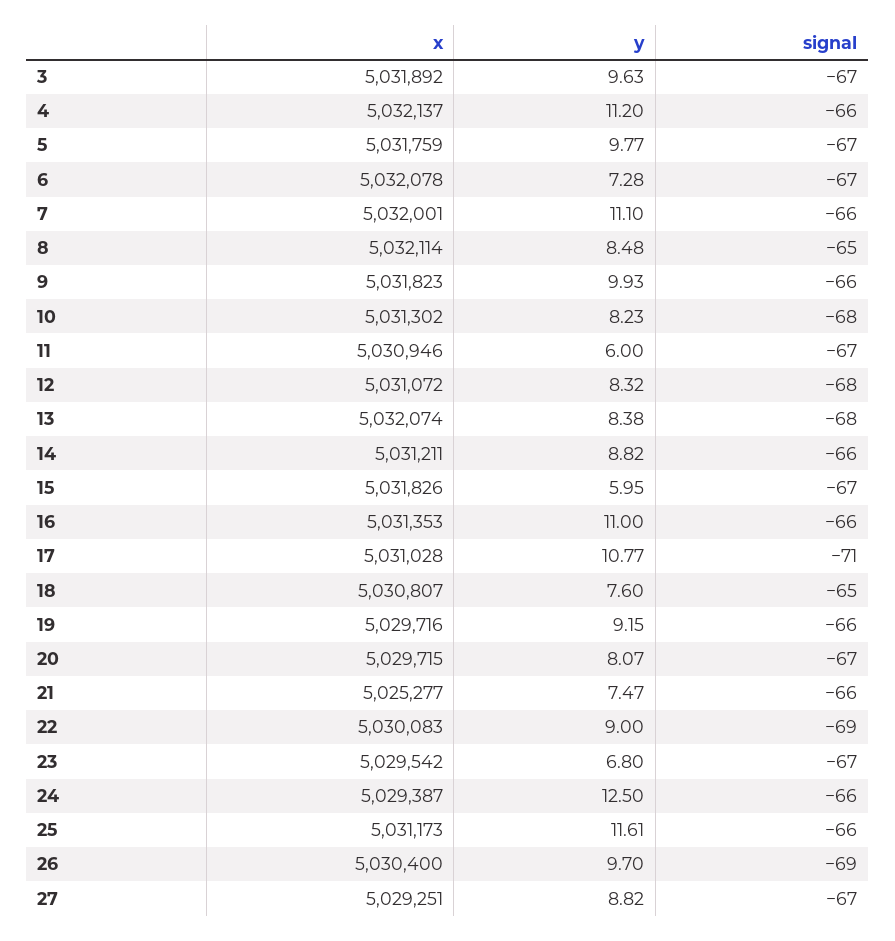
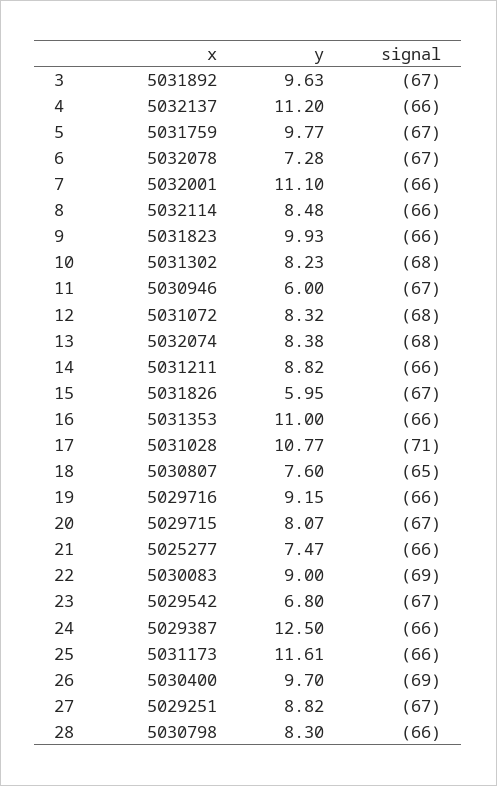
  {
    "x": {
      "3": 5031892,
      "4": 5032137,
      "5": 5031759,
      "6": 5032078,
      "7": 5032001,
      "8": 5032114,
      "9": 5031823,
      "10": 5031302,
      "11": 5030946,
      "12": 5031072,
      "13": 5032074,
      "14": 5031211,
      "15": 5031826,
      "16": 5031353,
      "17": 5031028,
      "18": 5030807,
      "19": 5029716,
      "20": 5029715,
      "21": 5025277,
      "22": 5030083,
      "23": 5029542,
      "24": 5029387,
      "25": 5031173,
      "26": 5030400,
-     "27": 5029251
+     "27": 5029251,
+     "28": 5030798
    },
    "y": {
      "3": 9.63,
      "4": 11.2,
      "5": 9.77,
      "6": 7.28,
      "7": 11.1,
      "8": 8.48,
      "9": 9.93,
      "10": 8.23,
      "11": 6,
      "12": 8.32,
      "13": 8.38,
      "14": 8.82,
      "15": 5.95,
      "16": 11,
      "17": 10.77,
      "18": 7.6,
      "19": 9.15,
      "20": 8.07,
      "21": 7.47,
      "22": 9,
      "23": 6.8,
      "24": 12.5,
      "25": 11.61,
      "26": 9.7,
-     "27": 8.82
+     "27": 8.82,
+     "28": 8.3
    },
    "signal": {
      "3": -67,
      "4": -66,
      "5": -67,
      "6": -67,
      "7": -66,
-     "8": -65,
+     "8": -66,
      "9": -66,
      "10": -68,
      "11": -67,
      "12": -68,
      "13": -68,
      "14": -66,
      "15": -67,
      "16": -66,
      "17": -71,
      "18": -65,
      "19": -66,
      "20": -67,
      "21": -66,
      "22": -69,
      "23": -67,
      "24": -66,
      "25": -66,
      "26": -69,
-     "27": -67
+     "27": -67,
+     "28": -66
    }
  }

